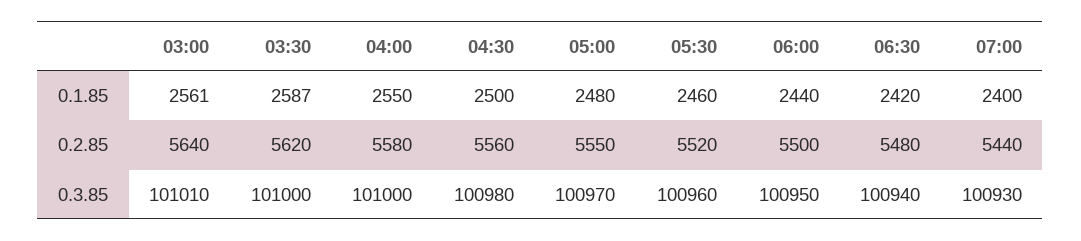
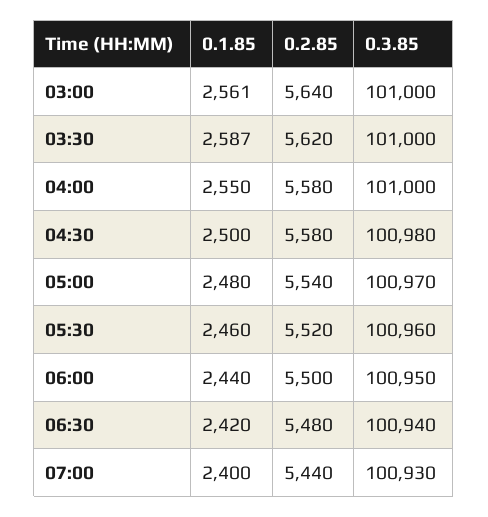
  {
    "03:00": {
      "0.1.85": 2561,
      "0.2.85": 5640,
-     "0.3.85": 101010
+     "0.3.85": 101000
    },
    "03:30": {
      "0.1.85": 2587,
      "0.2.85": 5620,
      "0.3.85": 101000
    },
    "04:00": {
      "0.1.85": 2550,
      "0.2.85": 5580,
      "0.3.85": 101000
    },
    "04:30": {
      "0.1.85": 2500,
-     "0.2.85": 5560,
+     "0.2.85": 5580,
      "0.3.85": 100980
    },
    "05:00": {
      "0.1.85": 2480,
-     "0.2.85": 5550,
+     "0.2.85": 5540,
      "0.3.85": 100970
    },
    "05:30": {
      "0.1.85": 2460,
      "0.2.85": 5520,
      "0.3.85": 100960
    },
    "06:00": {
      "0.1.85": 2440,
      "0.2.85": 5500,
      "0.3.85": 100950
    },
    "06:30": {
      "0.1.85": 2420,
      "0.2.85": 5480,
      "0.3.85": 100940
    },
    "07:00": {
      "0.1.85": 2400,
      "0.2.85": 5440,
      "0.3.85": 100930
    }
  }

